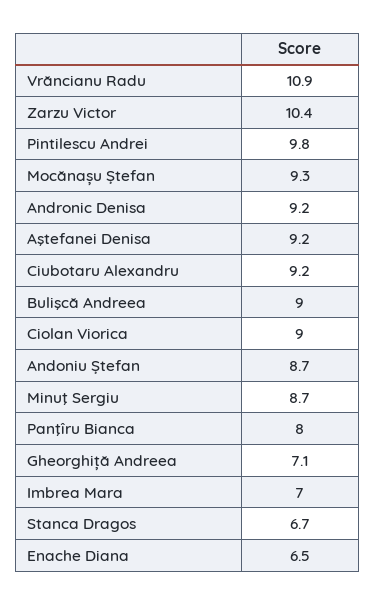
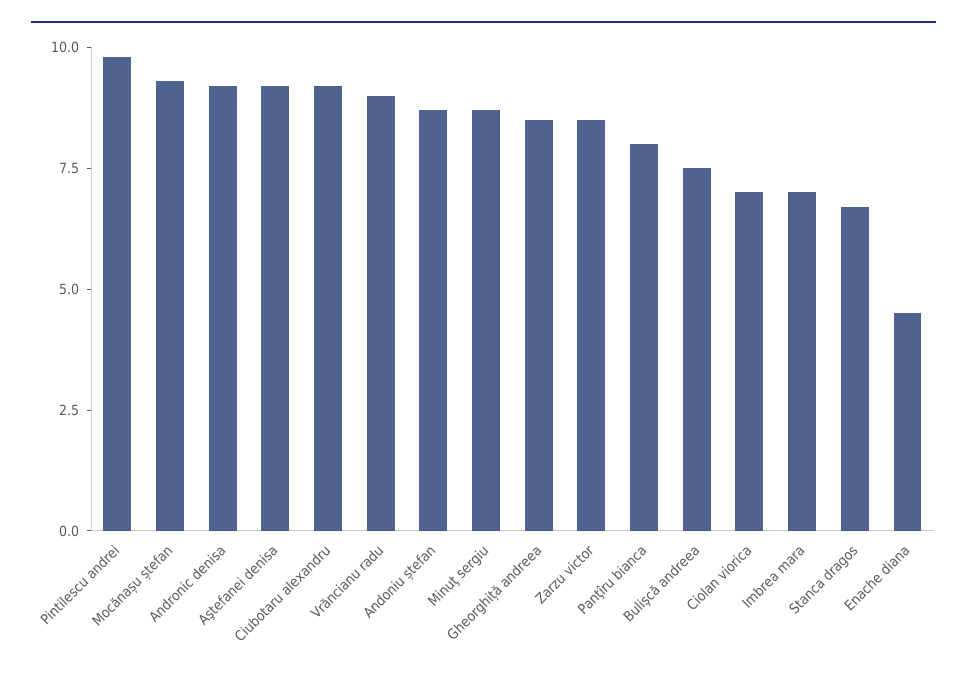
  {
-   "Vrăncianu Radu": 10.9,
+   "Vrăncianu Radu": 9,
-   "Zarzu Victor": 10.4,
+   "Zarzu Victor": 8.5,
    "Pintilescu Andrei": 9.8,
    "Mocănașu Ștefan": 9.3,
    "Andronic Denisa": 9.2,
    "Aştefanei Denisa": 9.2,
    "Ciubotaru Alexandru": 9.2,
-   "Bulişcă Andreea": 9,
+   "Bulişcă Andreea": 7.5,
-   "Ciolan Viorica": 9,
+   "Ciolan Viorica": 7,
    "Andoniu Ștefan": 8.7,
    "Minuţ Sergiu": 8.7,
    "Panţîru Bianca": 8,
-   "Gheorghiță Andreea": 7.1,
+   "Gheorghiță Andreea": 8.5,
    "Imbrea Mara": 7,
    "Stanca Dragos": 6.7,
-   "Enache Diana": 6.5
+   "Enache Diana": 4.5
  }

